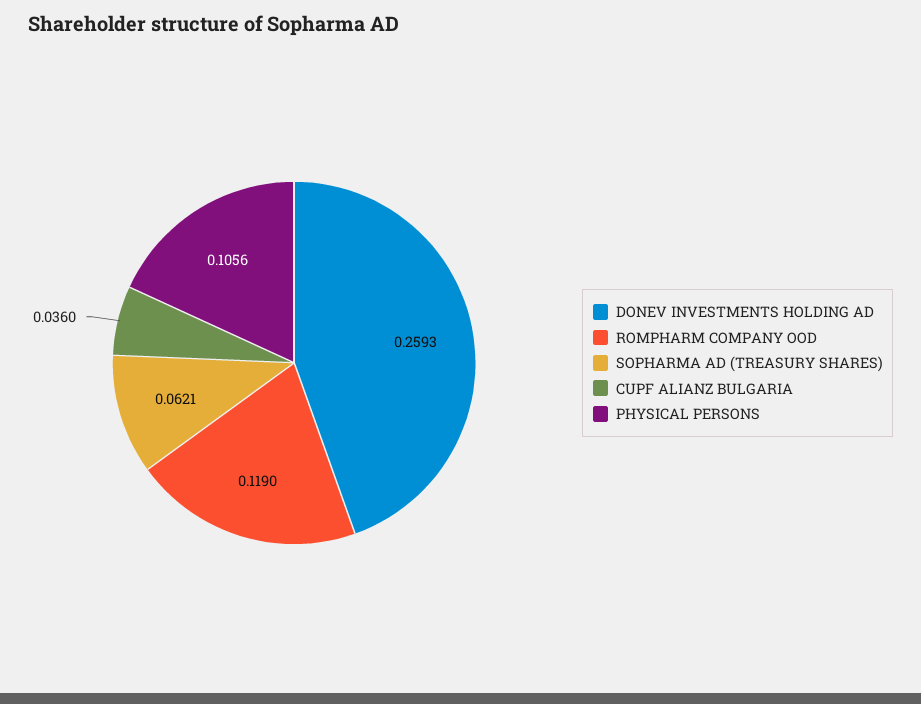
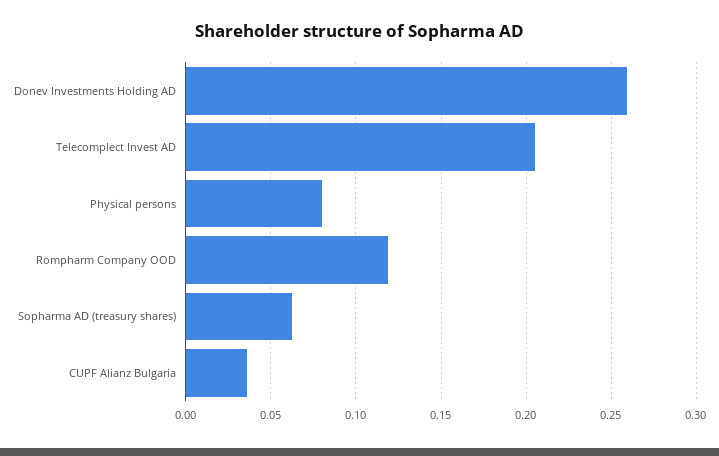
  {
    "DONEV INVESTMENTS HOLDING AD": 0.2593,
    "ROMPHARM COMPANY OOD": 0.119,
    "SOPHARMA AD (TREASURY SHARES)": 0.0621,
    "CUPF ALIANZ BULGARIA": 0.036,
-   "PHYSICAL PERSONS": 0.1056
+   "PHYSICAL PERSONS": 0.08,
+   "Telecomplect Invest AD": 0.205
  }

